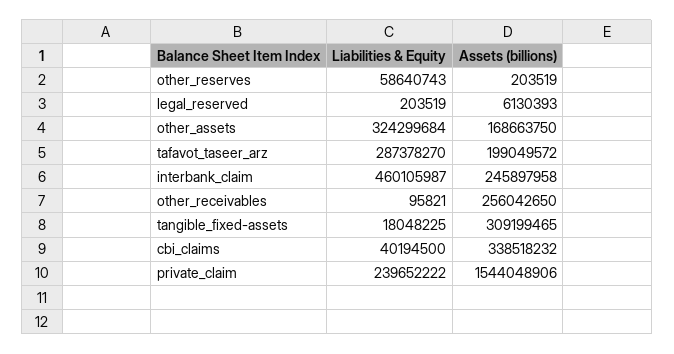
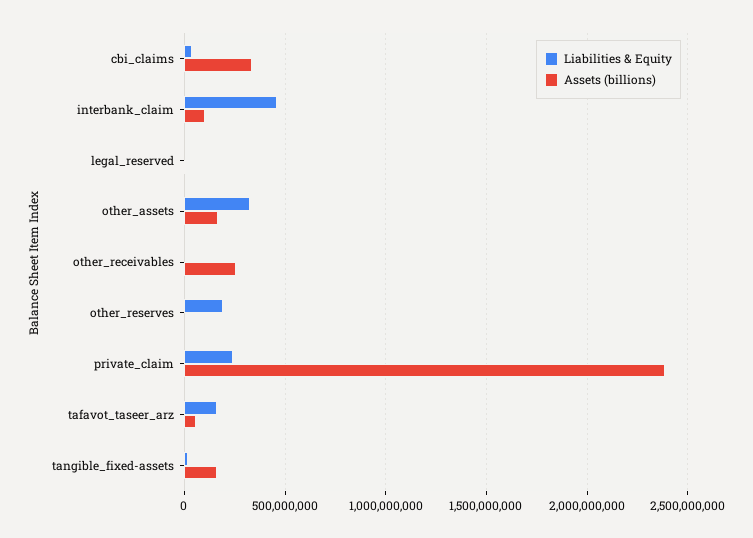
  {
    "Liabilities & Equity": {
-     "other_reserves": 58640743,
+     "other_reserves": 200000000,
      "legal_reserved": 203519,
      "other_assets": 324299684,
-     "tafavot_taseer_arz": 287378270,
+     "tafavot_taseer_arz": 150000000,
      "interbank_claim": 460105987,
      "other_receivables": 95821,
      "tangible_fixed-assets": 18048225,
      "cbi_claims": 40194500,
      "private_claim": 239652222
    },
    "Assets (billions)": {
      "other_reserves": 203519,
      "legal_reserved": 6130393,
      "other_assets": 168663750,
-     "tafavot_taseer_arz": 199049572,
+     "tafavot_taseer_arz": 50000000,
-     "interbank_claim": 245897958,
+     "interbank_claim": 100000000,
      "other_receivables": 256042650,
-     "tangible_fixed-assets": 309199465,
+     "tangible_fixed-assets": 150000000,
      "cbi_claims": 338518232,
-     "private_claim": 1544048906
+     "private_claim": 2400000000
    }
  }

